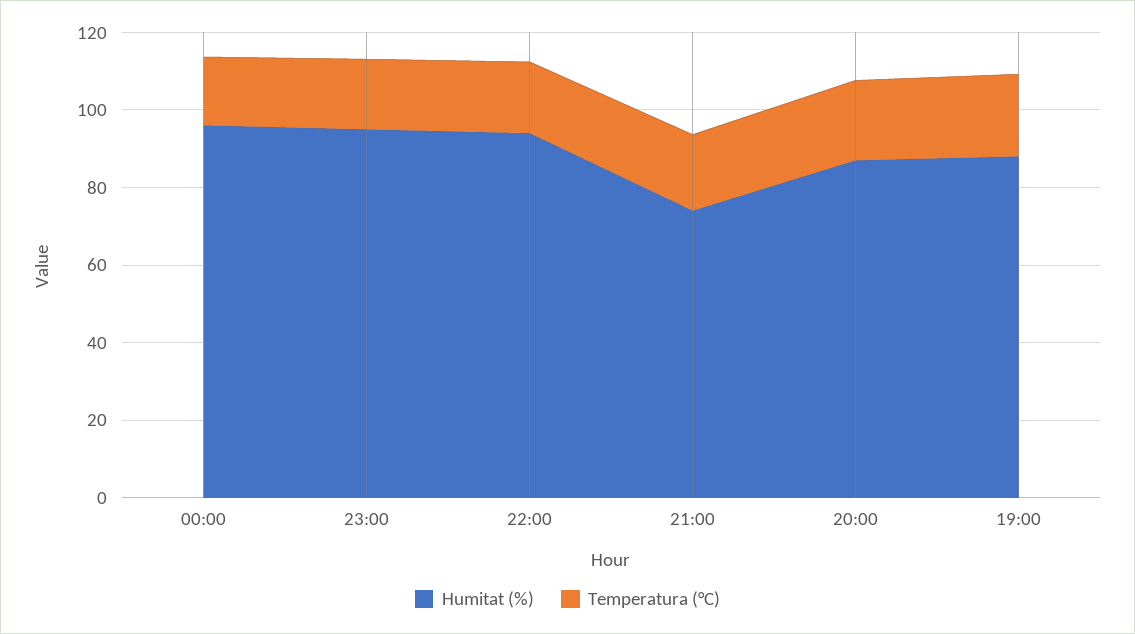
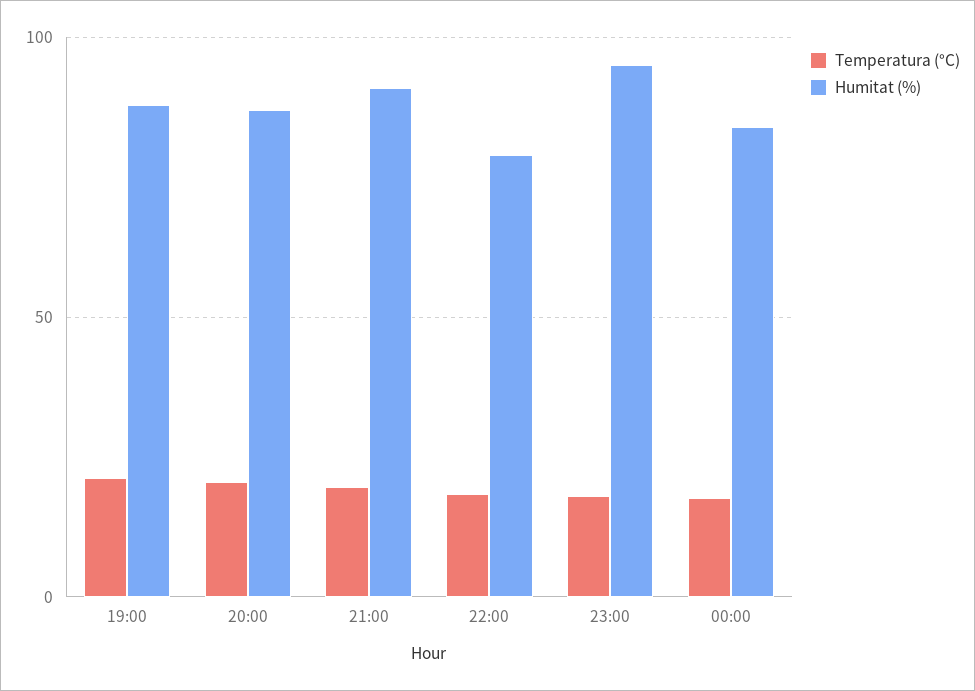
  {
    "Humitat (%)": {
-     "00:00": 95,
+     "00:00": 85,
      "23:00": 95,
-     "22:00": 95,
+     "22:00": 80,
-     "21:00": 75,
+     "21:00": 90,
      "20:00": 85,
      "19:00": 90
    },
    "Temperatura (°C)": {
      "00:00": 20,
      "23:00": 20,
      "22:00": 20,
      "21:00": 20,
      "20:00": 20,
      "19:00": 20
    }
  }

